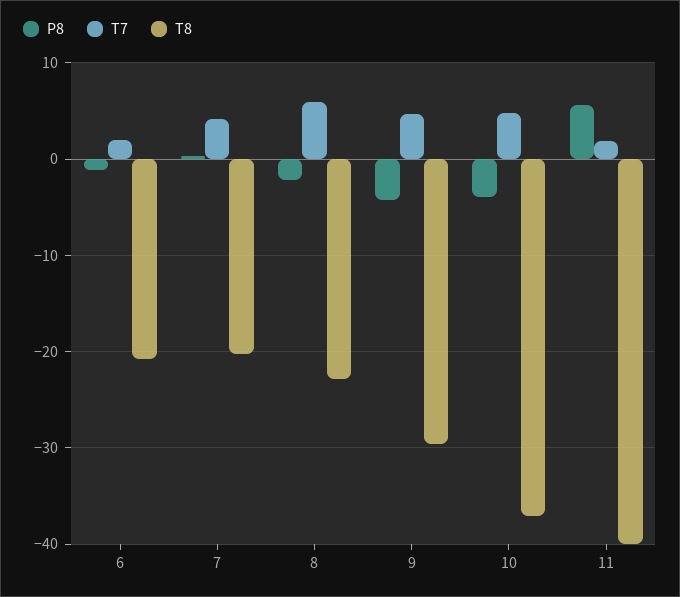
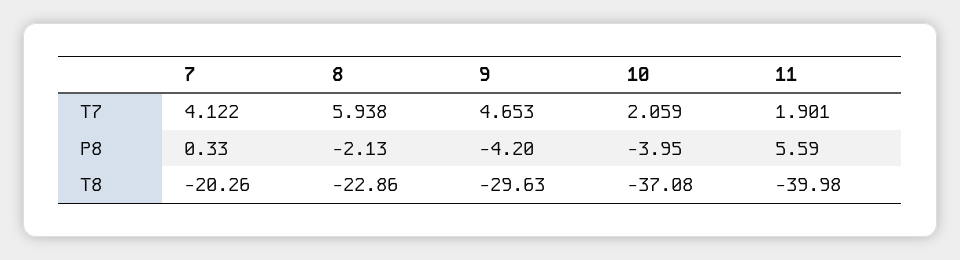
  {
    "P8": {
-     "6": -1,
      "7": 0.33,
      "8": -2.13,
      "9": -4.2,
      "10": -3.95,
      "11": 5.59
    },
    "T7": {
-     "6": 2,
      "7": 4.122,
      "8": 5.938,
      "9": 4.653,
-     "10": 5,
+     "10": 2.059,
      "11": 1.901
    },
    "T8": {
-     "6": -21,
      "7": -20.26,
      "8": -22.86,
      "9": -29.63,
      "10": -37.08,
      "11": -39.98
    }
  }

